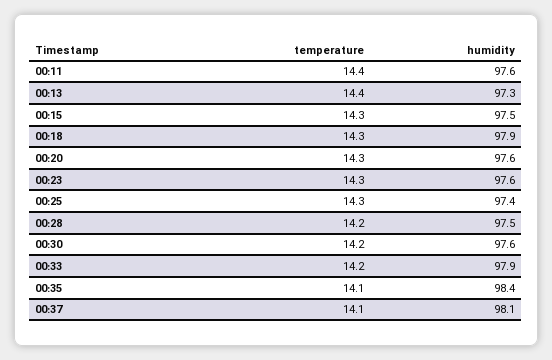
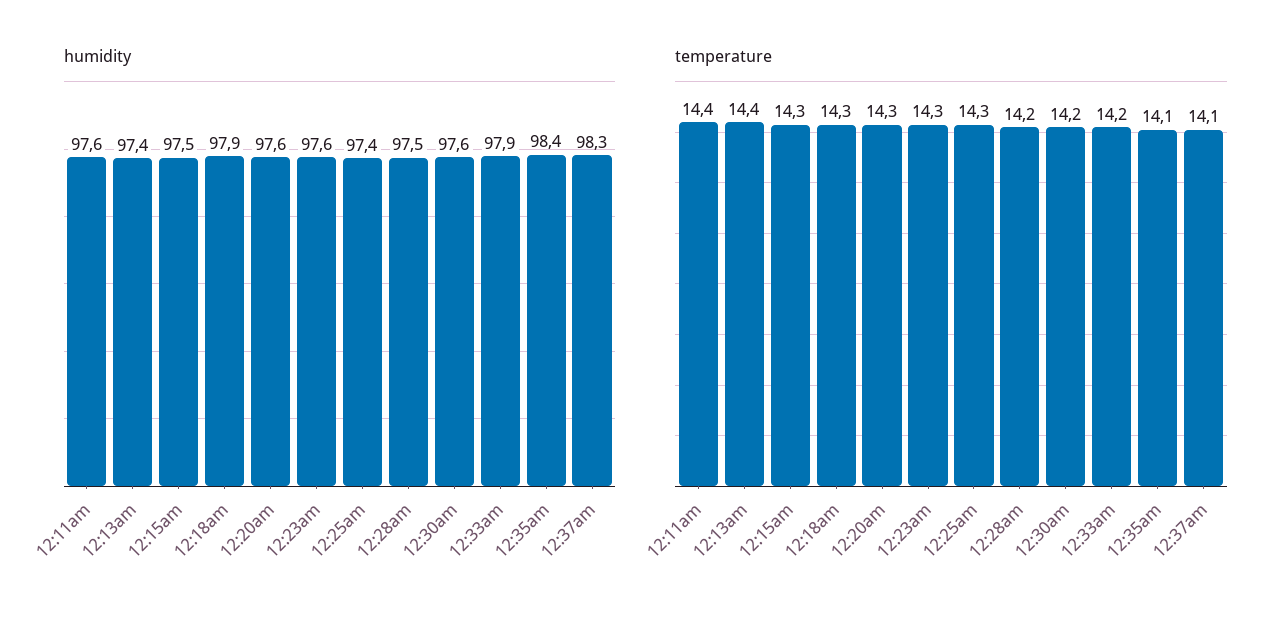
  {
    "temperature": {
      "00:11": 14.4,
      "00:13": 14.4,
      "00:15": 14.3,
      "00:18": 14.3,
      "00:20": 14.3,
      "00:23": 14.3,
      "00:25": 14.3,
      "00:28": 14.2,
      "00:30": 14.2,
      "00:33": 14.2,
      "00:35": 14.1,
      "00:37": 14.1
    },
    "humidity": {
      "00:11": 97.6,
-     "00:13": 97.3,
+     "00:13": 97.4,
      "00:15": 97.5,
      "00:18": 97.9,
      "00:20": 97.6,
      "00:23": 97.6,
      "00:25": 97.4,
      "00:28": 97.5,
      "00:30": 97.6,
      "00:33": 97.9,
      "00:35": 98.4,
-     "00:37": 98.1
+     "00:37": 98.3
    }
  }

